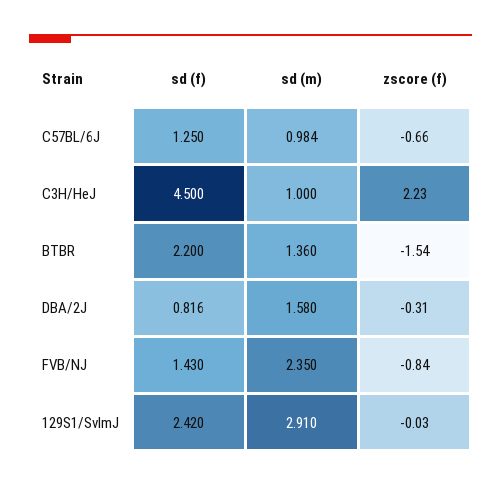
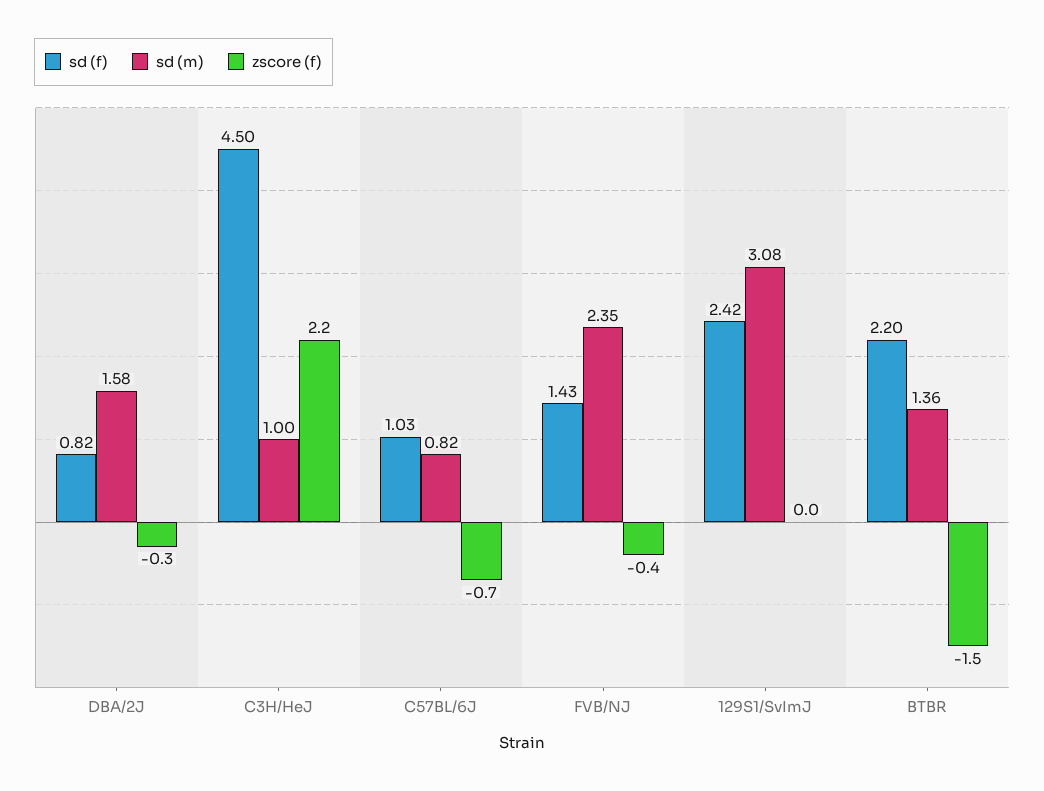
  {
    "sd (f)": {
-     "C57BL/6J": 1.25,
+     "C57BL/6J": 1.03,
      "C3H/HeJ": 4.5,
      "BTBR": 2.2,
      "DBA/2J": 0.816,
      "FVB/NJ": 1.43,
      "129S1/SvImJ": 2.42
    },
    "sd (m)": {
-     "C57BL/6J": 0.984,
+     "C57BL/6J": 0.82,
      "C3H/HeJ": 1,
      "BTBR": 1.36,
      "DBA/2J": 1.58,
      "FVB/NJ": 2.35,
-     "129S1/SvImJ": 2.91
+     "129S1/SvImJ": 3.08
    },
    "zscore (f)": {
      "C57BL/6J": -0.66,
      "C3H/HeJ": 2.23,
      "BTBR": -1.54,
      "DBA/2J": -0.31,
-     "FVB/NJ": -0.84,
+     "FVB/NJ": -0.4,
      "129S1/SvImJ": -0.03
    }
  }

